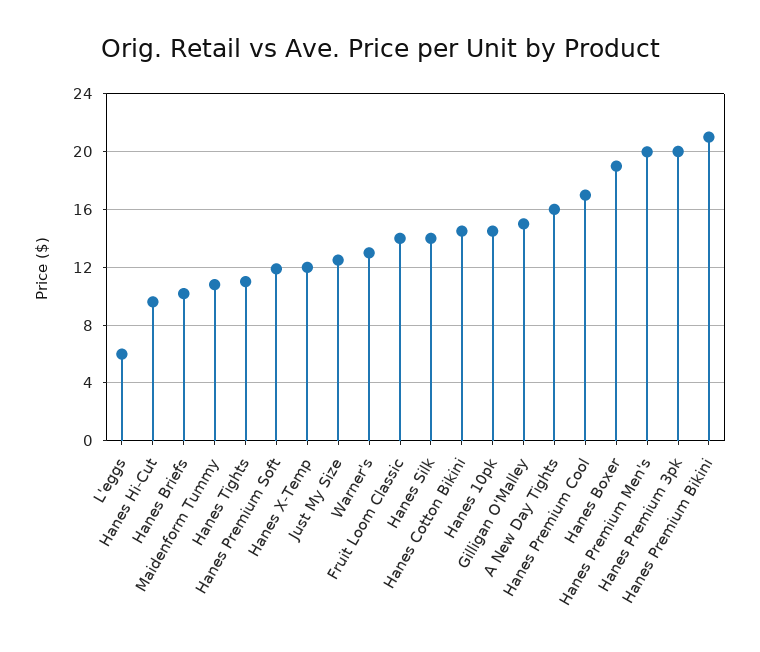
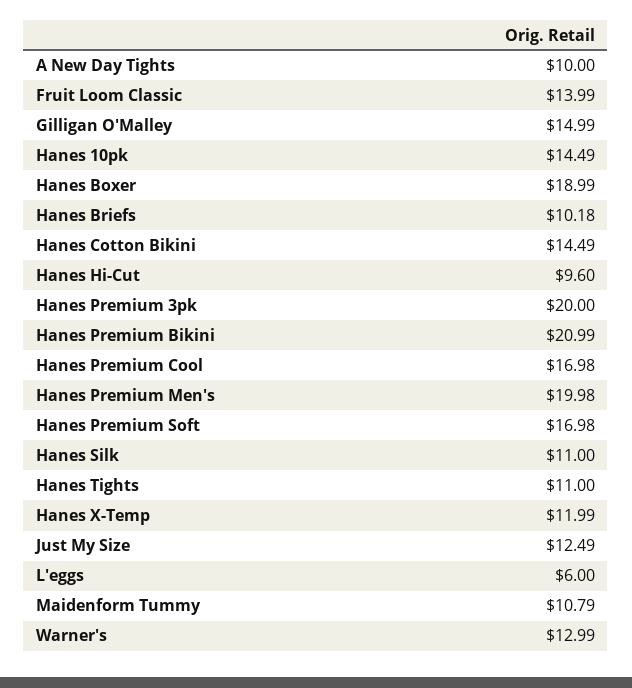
  {
    "L'eggs": 6,
    "Hanes Hi-Cut": 9.6,
    "Hanes Briefs": 10.18,
    "Maidenform Tummy": 10.79,
    "Hanes Tights": 11,
-   "Hanes Premium Soft": 12,
+   "Hanes Premium Soft": 16.98,
    "Hanes X-Temp": 11.99,
    "Just My Size": 12.49,
    "Warner's": 12.99,
    "Fruit Loom Classic": 13.99,
-   "Hanes Silk": 14,
+   "Hanes Silk": 11,
    "Hanes Cotton Bikini": 14.49,
    "Hanes 10pk": 14.49,
    "Gilligan O'Malley": 14.99,
-   "A New Day Tights": 16,
+   "A New Day Tights": 10,
    "Hanes Premium Cool": 16.98,
    "Hanes Boxer": 18.99,
    "Hanes Premium Men's": 19.98,
    "Hanes Premium 3pk": 20,
    "Hanes Premium Bikini": 20.99
  }

